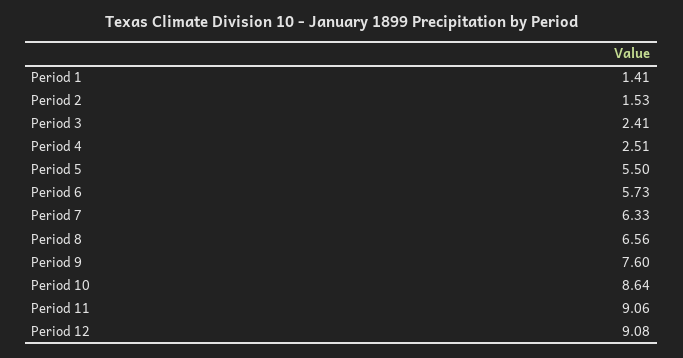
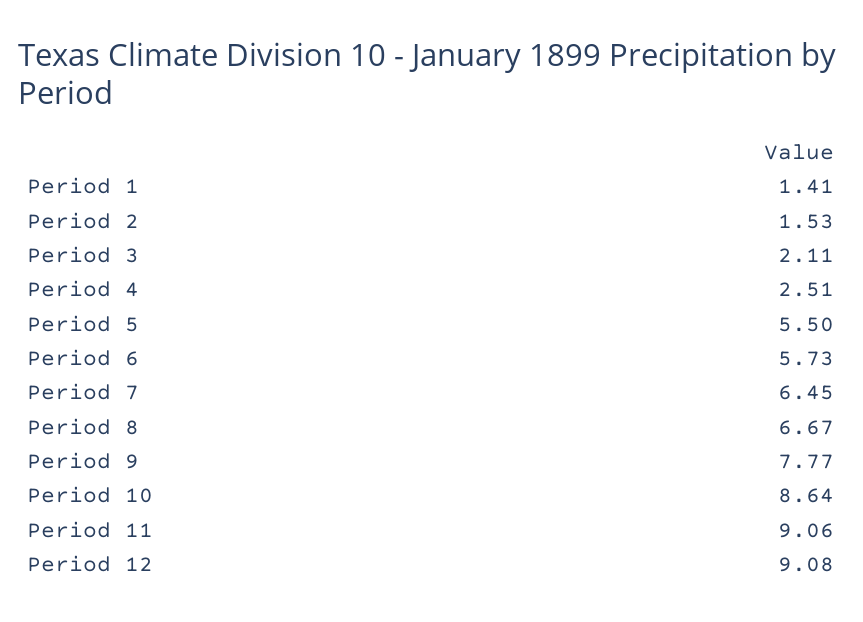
  {
    "Period 1": 1.41,
    "Period 2": 1.53,
-   "Period 3": 2.41,
+   "Period 3": 2.11,
    "Period 4": 2.51,
    "Period 5": 5.5,
    "Period 6": 5.73,
-   "Period 7": 6.33,
+   "Period 7": 6.45,
-   "Period 8": 6.56,
+   "Period 8": 6.67,
-   "Period 9": 7.6,
+   "Period 9": 7.77,
    "Period 10": 8.64,
    "Period 11": 9.06,
    "Period 12": 9.08
  }

